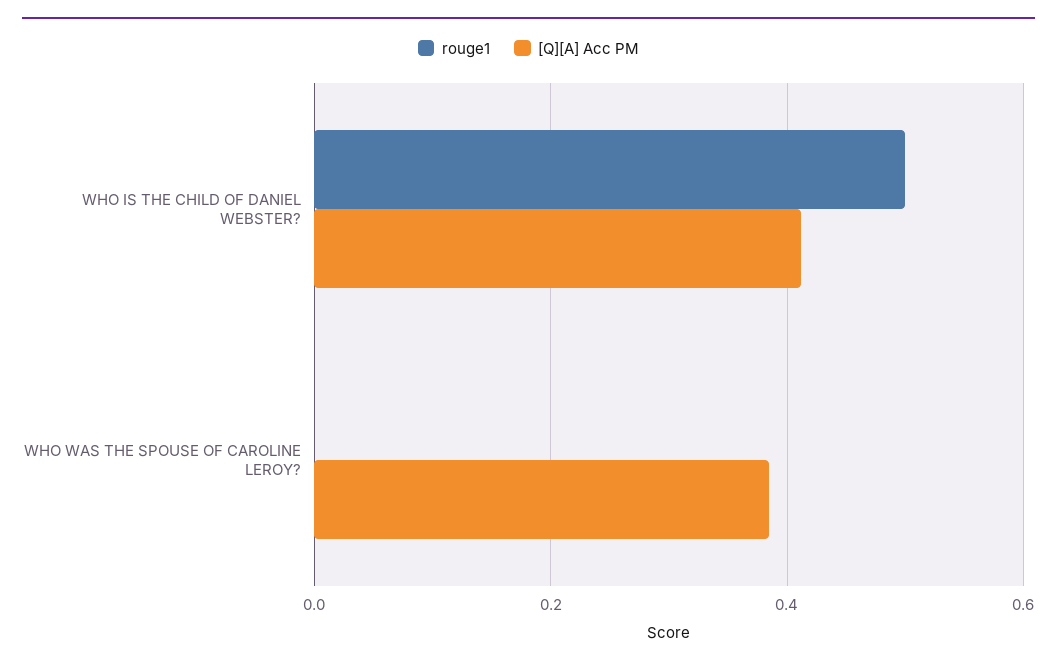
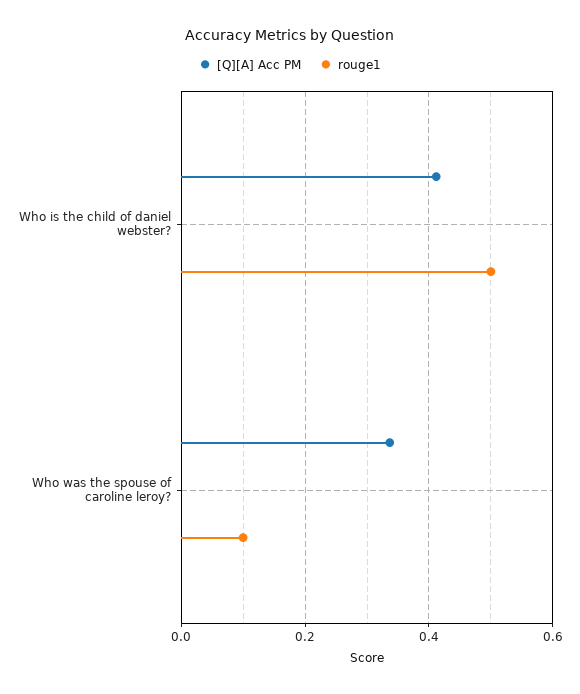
  {
    "rouge1": {
      "WHO IS THE CHILD OF DANIEL WEBSTER?": 0.5,
-     "WHO WAS THE SPOUSE OF CAROLINE LEROY?": 0
+     "WHO WAS THE SPOUSE OF CAROLINE LEROY?": 0.1
    },
    "[Q][A] Acc PM": {
      "WHO IS THE CHILD OF DANIEL WEBSTER?": 0.42,
-     "WHO WAS THE SPOUSE OF CAROLINE LEROY?": 0.38
+     "WHO WAS THE SPOUSE OF CAROLINE LEROY?": 0.34
    }
  }

